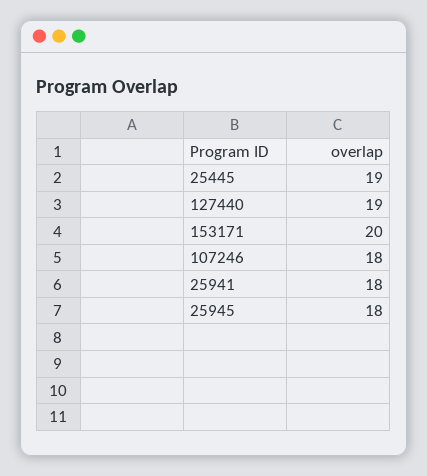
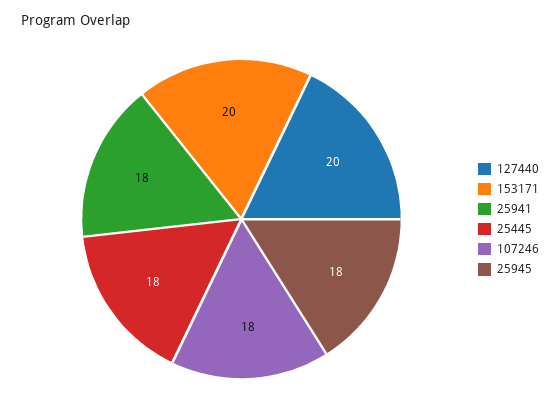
  {
-   "25445": 19,
+   "25445": 18,
-   "127440": 19,
+   "127440": 20,
    "153171": 20,
    "107246": 18,
    "25941": 18,
    "25945": 18
  }

